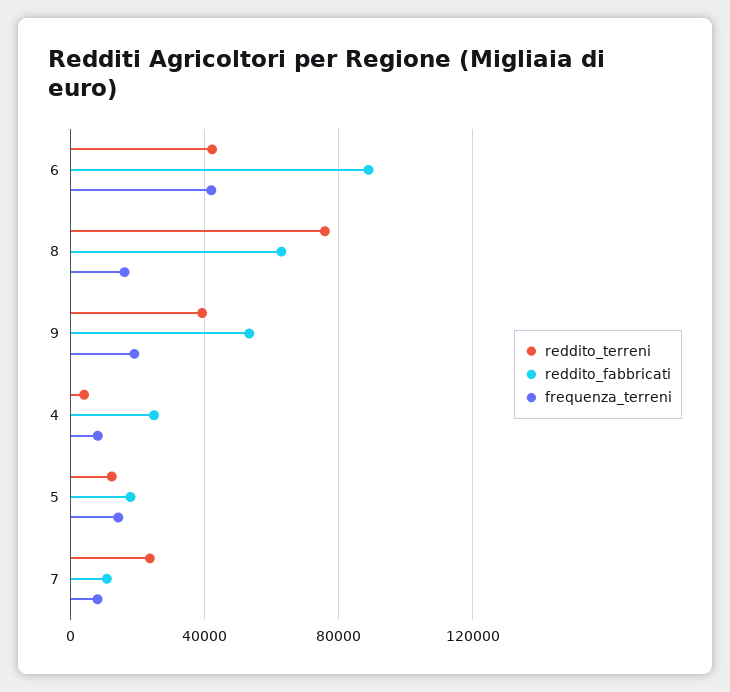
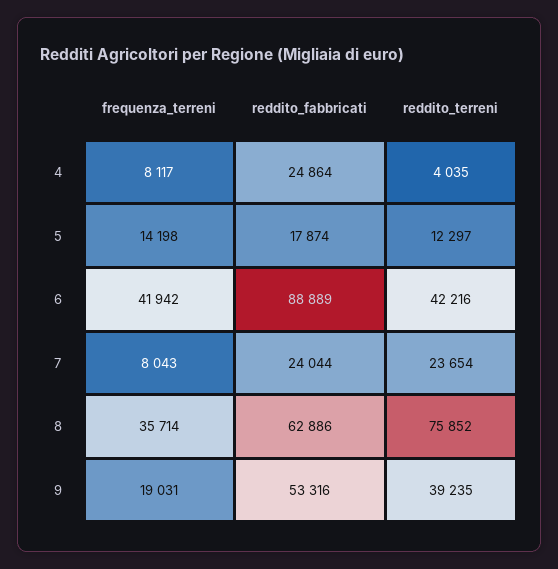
  {
    "reddito_terreni": {
      "6": 42216,
      "8": 75852,
      "9": 39235,
      "4": 4035,
      "5": 12297,
      "7": 23654
    },
    "reddito_fabbricati": {
      "6": 88889,
      "8": 62886,
      "9": 53316,
      "4": 24864,
      "5": 17874,
-     "7": 10000
+     "7": 24044
    },
    "frequenza_terreni": {
      "6": 41942,
-     "8": 15000,
+     "8": 35714,
      "9": 19031,
      "4": 8117,
      "5": 14198,
      "7": 8043
    }
  }

